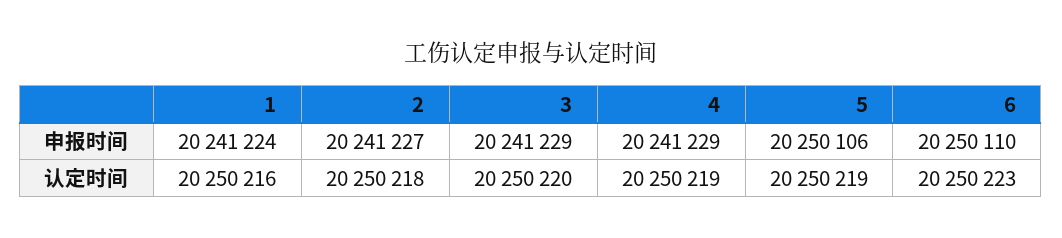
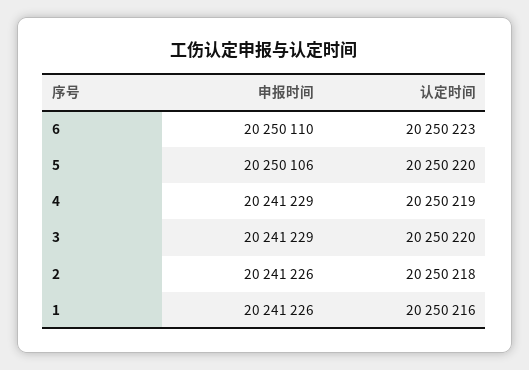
  {
    "1": {
-     "申报时间": 20241224,
+     "申报时间": 20241226,
      "认定时间": 20250216
    },
    "2": {
-     "申报时间": 20241227,
+     "申报时间": 20241226,
      "认定时间": 20250218
    },
    "3": {
      "申报时间": 20241229,
      "认定时间": 20250220
    },
    "4": {
      "申报时间": 20241229,
      "认定时间": 20250219
    },
    "5": {
      "申报时间": 20250106,
-     "认定时间": 20250219
+     "认定时间": 20250220
    },
    "6": {
      "申报时间": 20250110,
      "认定时间": 20250223
    }
  }

